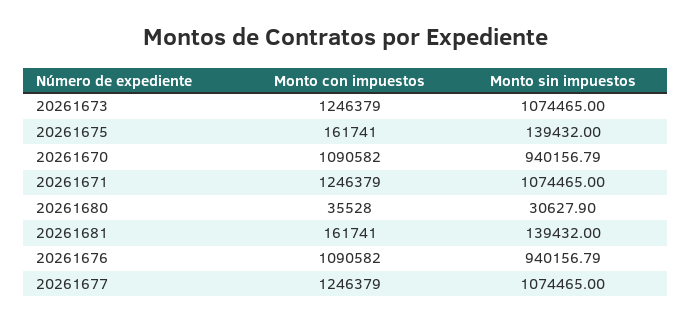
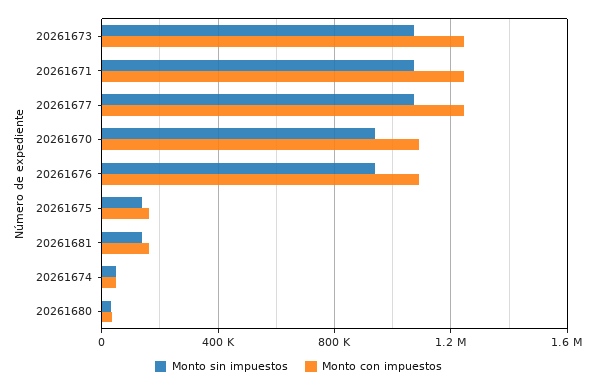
  {
    "Monto con impuestos": {
      "20261673": 1246379,
      "20261675": 161741,
      "20261670": 1090582,
      "20261671": 1246379,
      "20261680": 35528,
      "20261681": 161741,
      "20261676": 1090582,
-     "20261677": 1246379
+     "20261677": 1246379,
+     "20261674": 50000
    },
    "Monto sin impuestos": {
      "20261673": 1074465,
      "20261675": 139432,
      "20261670": 940156.79,
      "20261671": 1074465,
      "20261680": 30627.9,
      "20261681": 139432,
      "20261676": 940156.79,
-     "20261677": 1074465
+     "20261677": 1074465,
+     "20261674": 50000
    }
  }

